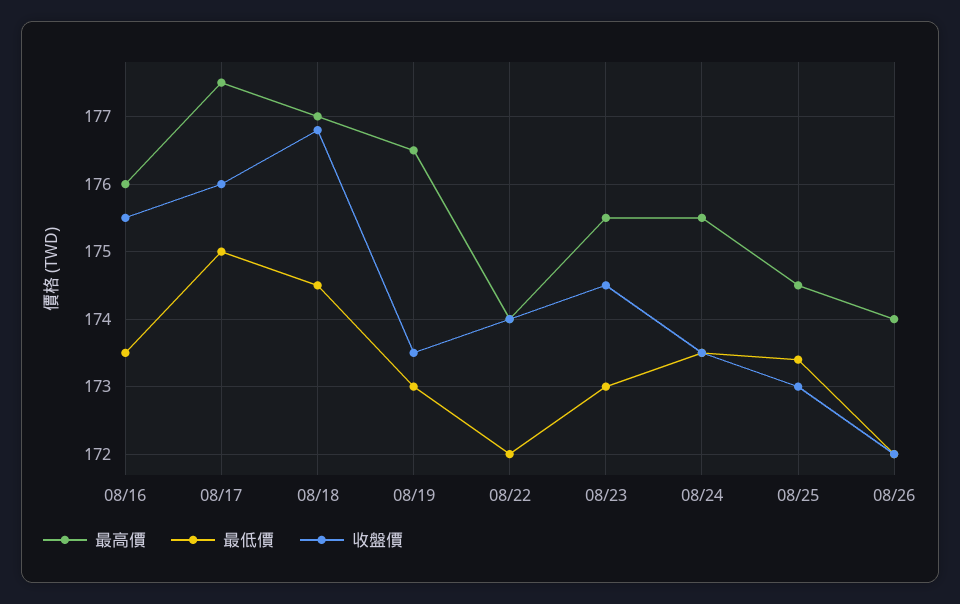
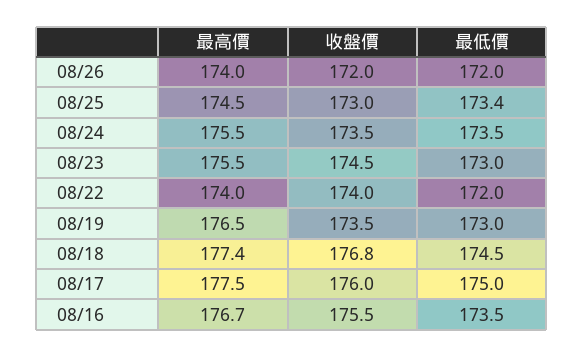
  {
    "最高價": {
-     "08/16": 176,
+     "08/16": 176.7,
      "08/17": 177.5,
-     "08/18": 177,
+     "08/18": 177.4,
      "08/19": 176.5,
      "08/22": 174,
      "08/23": 175.5,
      "08/24": 175.5,
      "08/25": 174.5,
      "08/26": 174
    },
    "最低價": {
      "08/16": 173.5,
      "08/17": 175,
      "08/18": 174.5,
      "08/19": 173,
      "08/22": 172,
      "08/23": 173,
      "08/24": 173.5,
      "08/25": 173.4,
      "08/26": 172
    },
    "收盤價": {
      "08/16": 175.5,
      "08/17": 176,
      "08/18": 176.8,
      "08/19": 173.5,
      "08/22": 174,
      "08/23": 174.5,
      "08/24": 173.5,
      "08/25": 173,
      "08/26": 172
    }
  }

